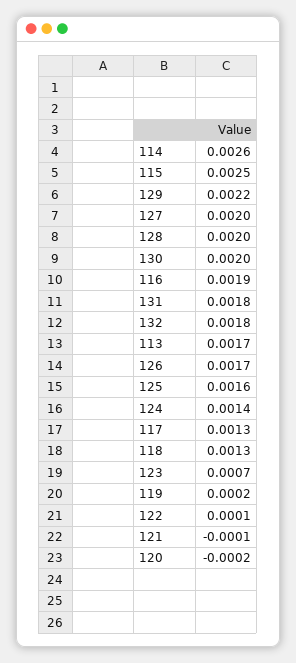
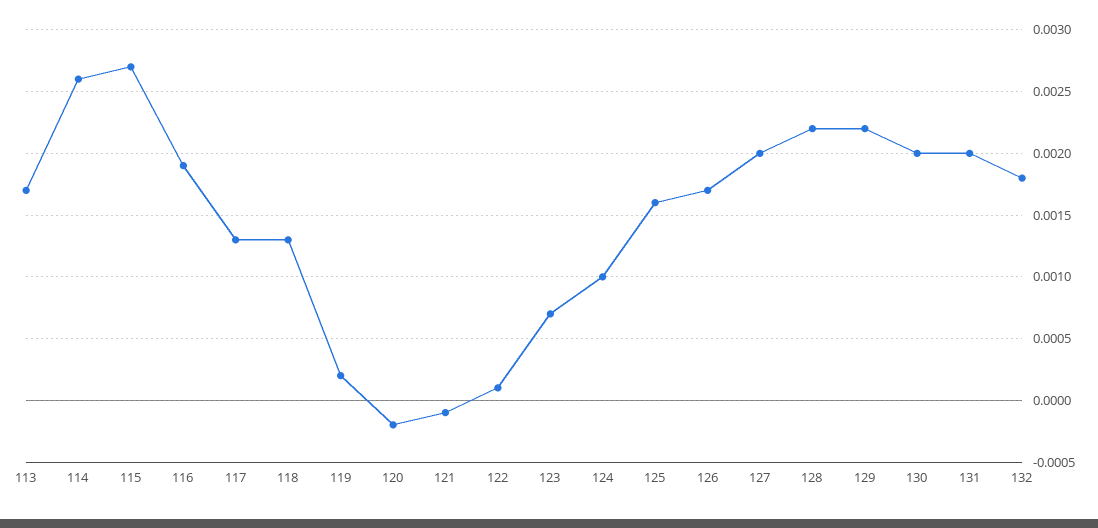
  {
    "114": 0.0026,
-   "115": 0.0025,
+   "115": 0.0027,
    "129": 0.0022,
    "127": 0.002,
-   "128": 0.002,
+   "128": 0.0022,
    "130": 0.002,
    "116": 0.0019,
-   "131": 0.0018,
+   "131": 0.002,
    "132": 0.0018,
    "113": 0.0017,
    "126": 0.0017,
    "125": 0.0016,
-   "124": 0.0014,
+   "124": 0.001,
    "117": 0.0013,
    "118": 0.0013,
    "123": 0.0007,
    "119": 0.0002,
    "122": 0.0001,
    "121": -0.0001,
    "120": -0.0002
  }

